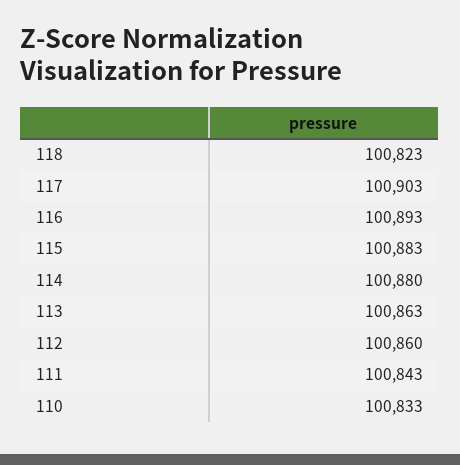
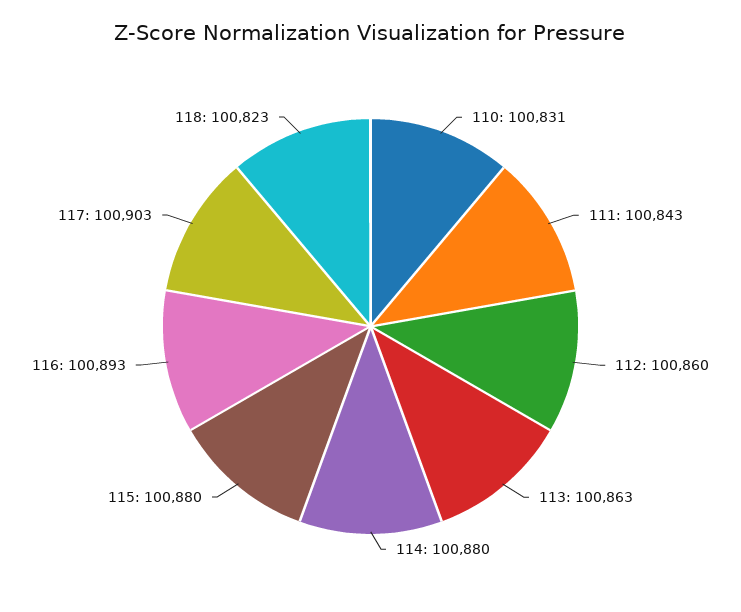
  {
    "118": 100823,
    "117": 100903,
    "116": 100893,
-   "115": 100883,
+   "115": 100880,
    "114": 100880,
    "113": 100863,
    "112": 100860,
    "111": 100843,
-   "110": 100833
+   "110": 100831
  }

